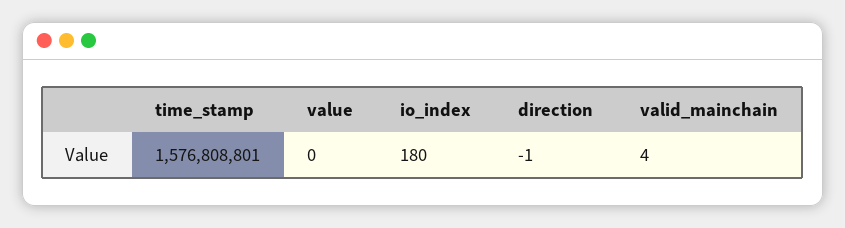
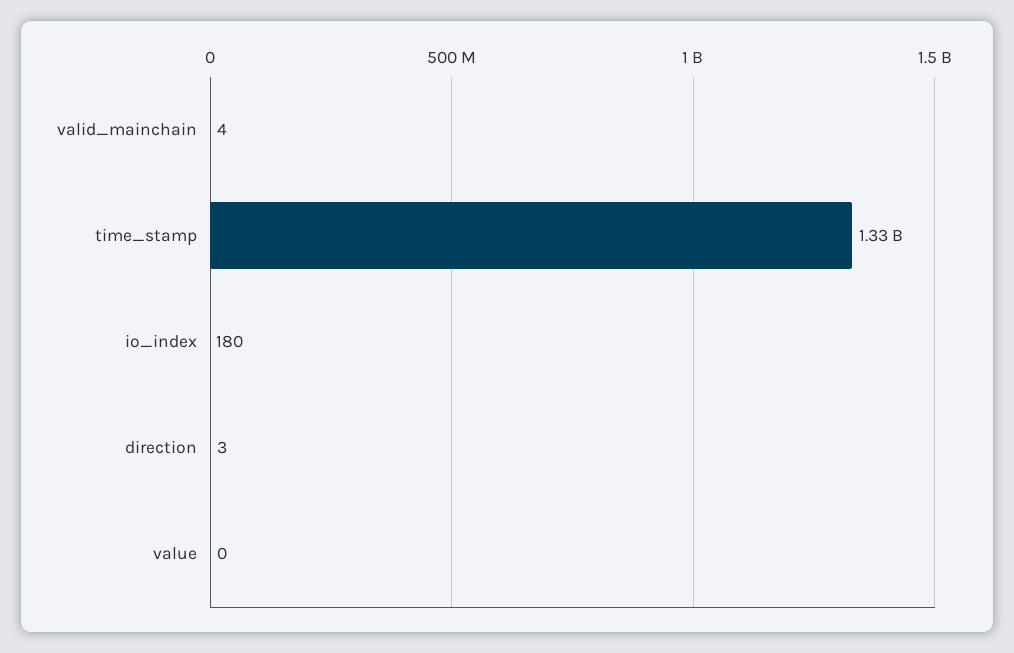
  {
-   "time_stamp": 1576808801,
+   "time_stamp": 1330000000,
    "value": 0,
    "io_index": 180,
-   "direction": -1,
+   "direction": 3,
    "valid_mainchain": 4
  }

